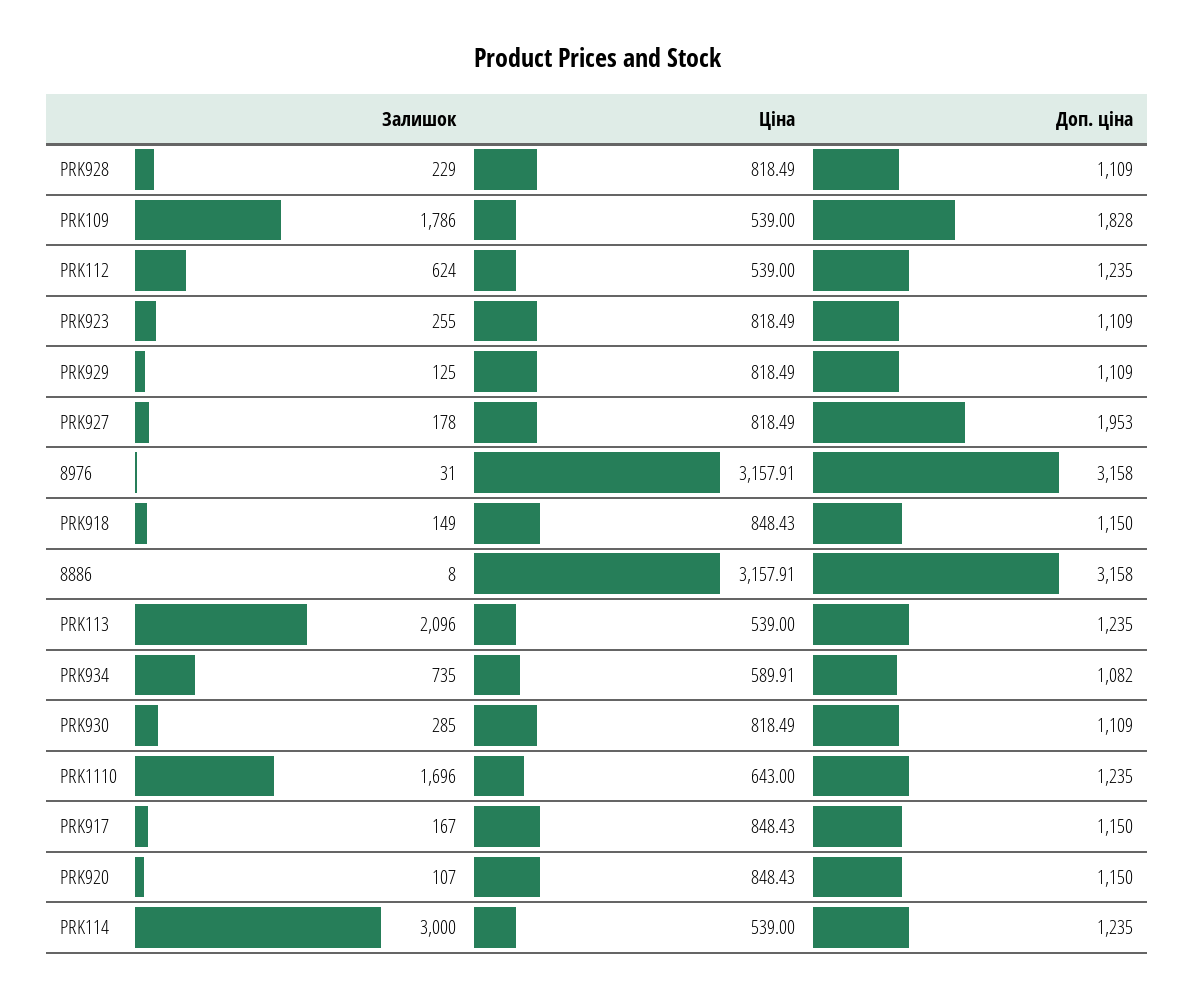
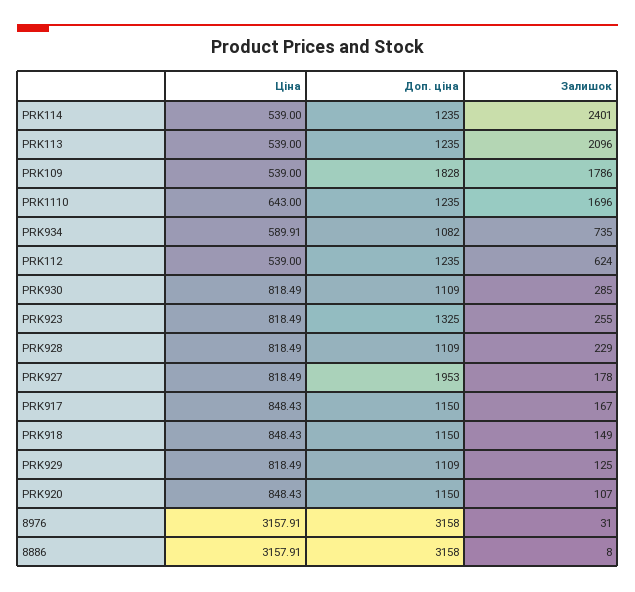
  {
    "Залишок": {
      "PRK928": 229,
      "PRK109": 1786,
      "PRK112": 624,
      "PRK923": 255,
      "PRK929": 125,
      "PRK927": 178,
      "8976": 31,
      "PRK918": 149,
      "8886": 8,
      "PRK113": 2096,
      "PRK934": 735,
      "PRK930": 285,
      "PRK1110": 1696,
      "PRK917": 167,
      "PRK920": 107,
-     "PRK114": 3000
+     "PRK114": 2401
    },
    "Ціна": {
      "PRK928": 818.49,
      "PRK109": 539,
      "PRK112": 539,
      "PRK923": 818.49,
      "PRK929": 818.49,
      "PRK927": 818.49,
      "8976": 3157.91,
      "PRK918": 848.43,
      "8886": 3157.91,
      "PRK113": 539,
      "PRK934": 589.91,
      "PRK930": 818.49,
      "PRK1110": 643,
      "PRK917": 848.43,
      "PRK920": 848.43,
      "PRK114": 539
    },
    "Доп. ціна": {
      "PRK928": 1109,
      "PRK109": 1828,
      "PRK112": 1235,
-     "PRK923": 1109,
+     "PRK923": 1325,
      "PRK929": 1109,
      "PRK927": 1953,
      "8976": 3158,
      "PRK918": 1150,
      "8886": 3158,
      "PRK113": 1235,
      "PRK934": 1082,
      "PRK930": 1109,
      "PRK1110": 1235,
      "PRK917": 1150,
      "PRK920": 1150,
      "PRK114": 1235
    }
  }

